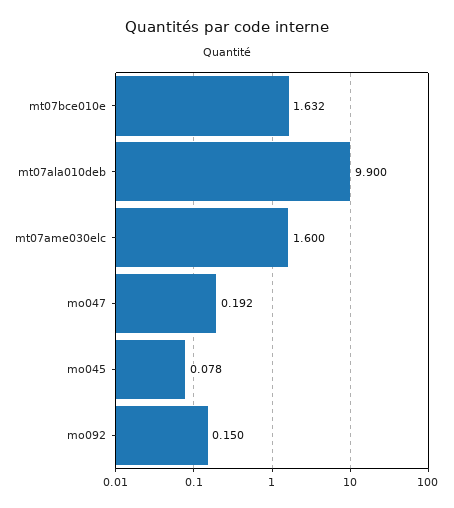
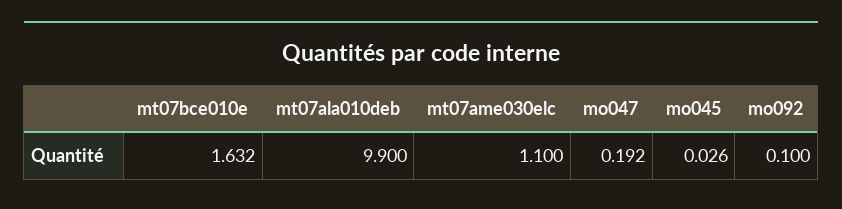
  {
    "mt07bce010e": 1.632,
    "mt07ala010deb": 9.9,
-   "mt07ame030elc": 1.6,
+   "mt07ame030elc": 1.1,
    "mo047": 0.192,
-   "mo045": 0.078,
+   "mo045": 0.026,
-   "mo092": 0.15
+   "mo092": 0.1
  }

